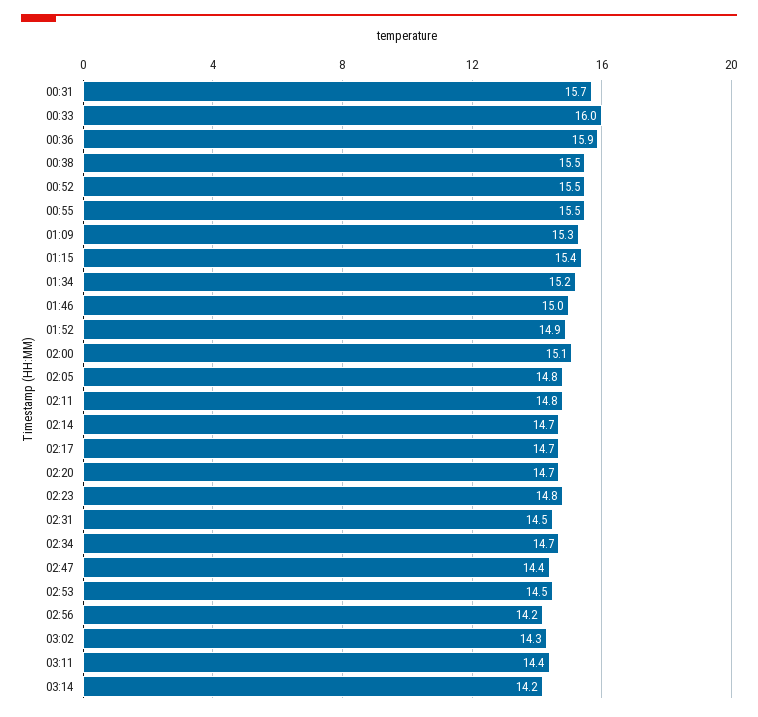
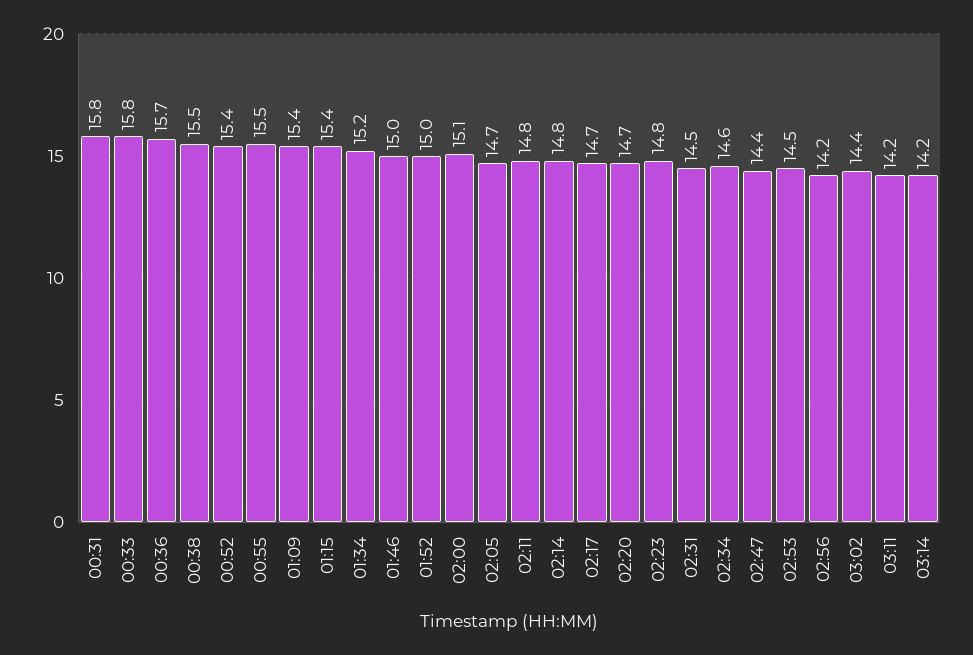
  {
-   "00:31": 15.7,
+   "00:31": 15.8,
-   "00:33": 16,
+   "00:33": 15.8,
-   "00:36": 15.9,
+   "00:36": 15.7,
    "00:38": 15.5,
-   "00:52": 15.5,
+   "00:52": 15.4,
    "00:55": 15.5,
-   "01:09": 15.3,
+   "01:09": 15.4,
    "01:15": 15.4,
    "01:34": 15.2,
    "01:46": 15,
-   "01:52": 14.9,
+   "01:52": 15,
    "02:00": 15.1,
-   "02:05": 14.8,
+   "02:05": 14.7,
    "02:11": 14.8,
-   "02:14": 14.7,
+   "02:14": 14.8,
    "02:17": 14.7,
    "02:20": 14.7,
    "02:23": 14.8,
    "02:31": 14.5,
-   "02:34": 14.7,
+   "02:34": 14.6,
    "02:47": 14.4,
    "02:53": 14.5,
    "02:56": 14.2,
-   "03:02": 14.3,
+   "03:02": 14.4,
-   "03:11": 14.4,
+   "03:11": 14.2,
    "03:14": 14.2
  }

